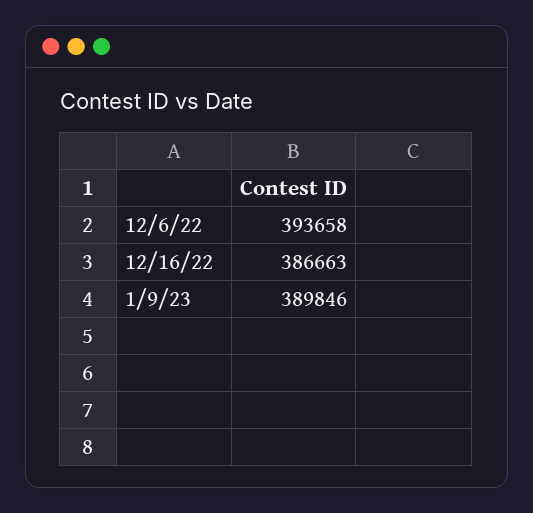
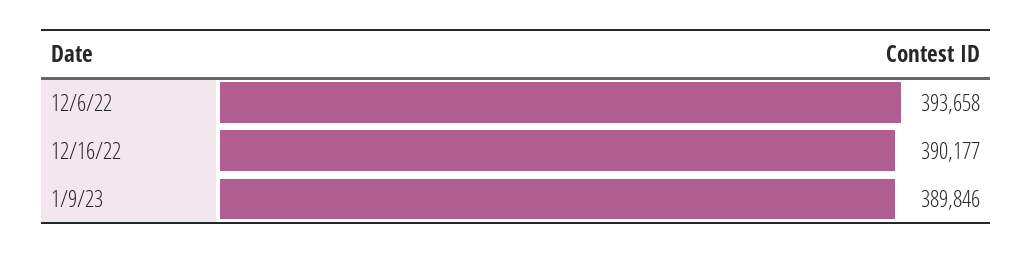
  {
    "12/6/22": 393658,
-   "12/16/22": 386663,
+   "12/16/22": 390177,
    "1/9/23": 389846
  }

